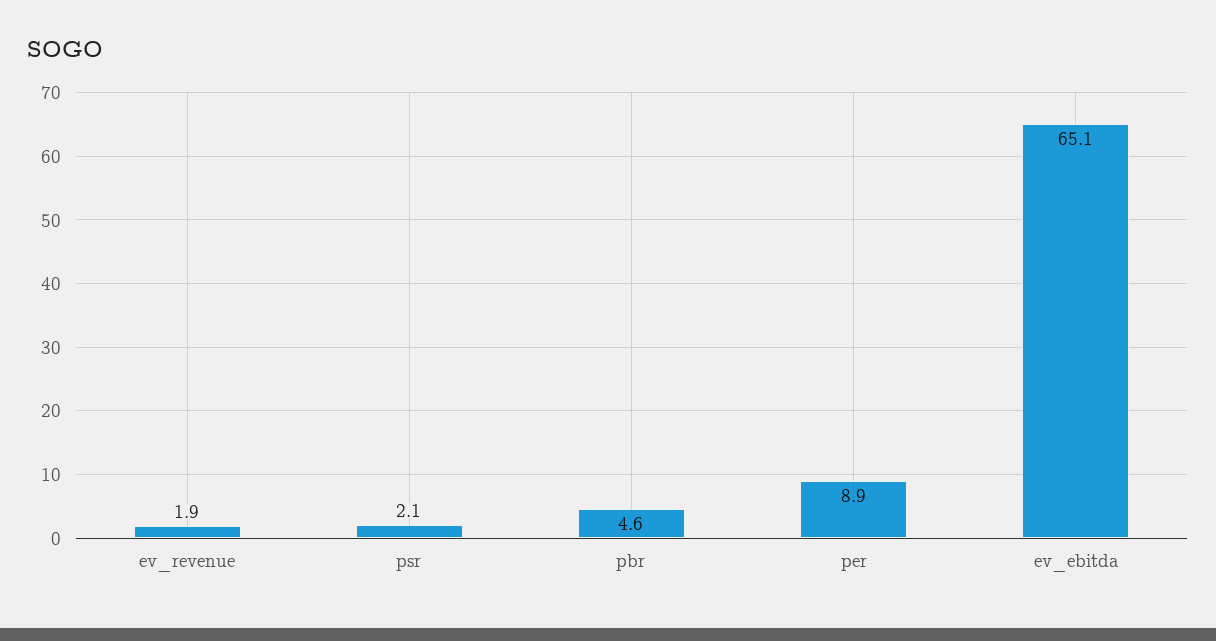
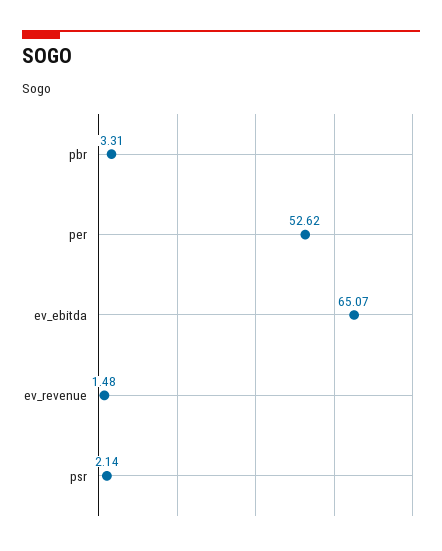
  {
-   "ev_revenue": 1.9,
+   "ev_revenue": 1.48,
    "psr": 2.14,
-   "pbr": 4.6,
+   "pbr": 3.31,
-   "per": 8.9,
+   "per": 52.62,
    "ev_ebitda": 65.07
  }

